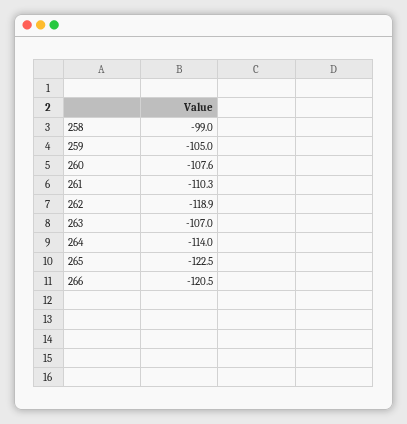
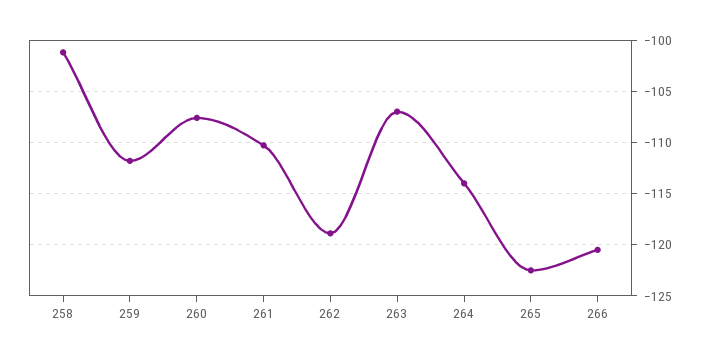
  {
-   "258": -99,
+   "258": -101,
-   "259": -105,
+   "259": -112,
    "260": -107.6,
    "261": -110.3,
    "262": -118.9,
    "263": -107,
    "264": -114,
    "265": -122.5,
    "266": -120.5
  }

